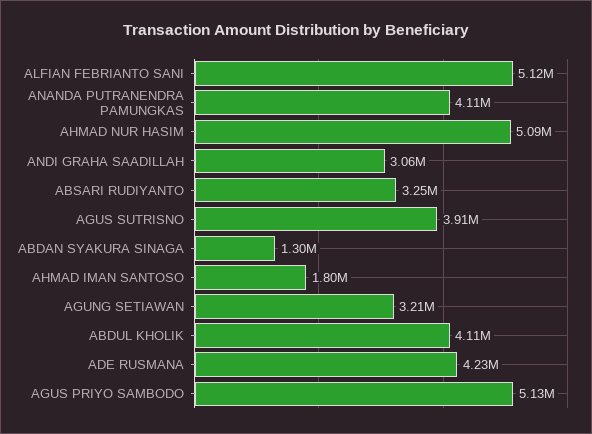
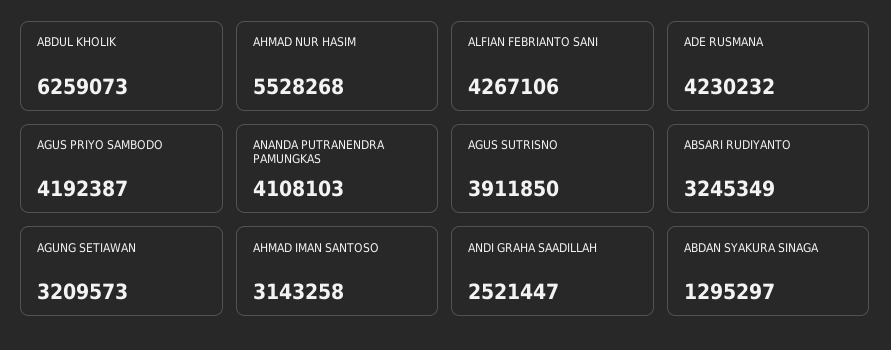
  {
-   "ALFIAN FEBRIANTO SANI": 5120000,
+   "ALFIAN FEBRIANTO SANI": 4267106,
    "ANANDA PUTRANENDRA PAMUNGKAS": 4108103,
-   "AHMAD NUR HASIM": 5090000,
+   "AHMAD NUR HASIM": 5528268,
-   "ANDI GRAHA SAADILLAH": 3060000,
+   "ANDI GRAHA SAADILLAH": 2521447,
    "ABSARI RUDIYANTO": 3245349,
    "AGUS SUTRISNO": 3911850,
    "ABDAN SYAKURA SINAGA": 1295297,
-   "AHMAD IMAN SANTOSO": 1800000,
+   "AHMAD IMAN SANTOSO": 3143258,
    "AGUNG SETIAWAN": 3209573,
-   "ABDUL KHOLIK": 4110000,
+   "ABDUL KHOLIK": 6259073,
    "ADE RUSMANA": 4230232,
-   "AGUS PRIYO SAMBODO": 5130000
+   "AGUS PRIYO SAMBODO": 4192387
  }

